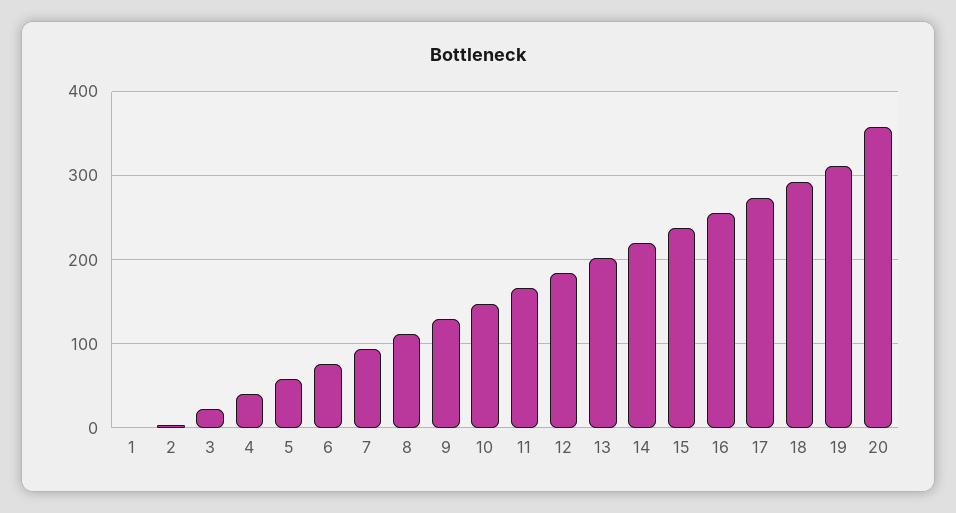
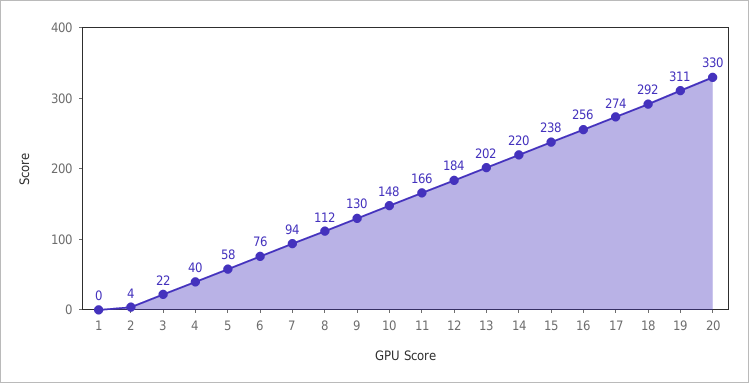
  {
    "1": 0,
    "2": 4,
    "3": 22,
    "4": 40,
    "5": 58,
    "6": 76,
    "7": 94,
    "8": 112,
    "9": 130,
    "10": 148,
    "11": 166,
    "12": 184,
    "13": 202,
    "14": 220,
    "15": 238,
    "16": 256,
    "17": 274,
    "18": 292,
    "19": 311,
-   "20": 360
+   "20": 330
  }

